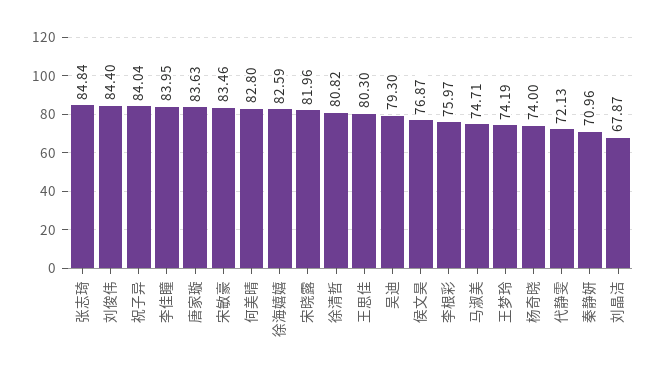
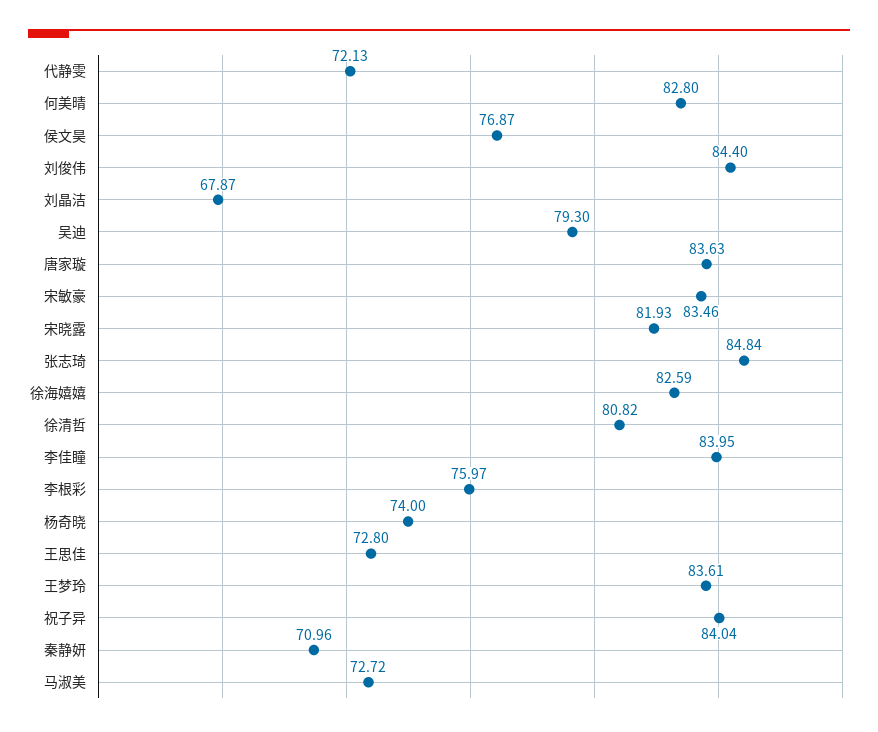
  {
    "张志琦": 84.84,
    "刘俊伟": 84.4,
    "祝子异": 84.04,
    "李佳瞳": 83.95,
    "唐家璇": 83.63,
    "宋敏豪": 83.46,
    "何美晴": 82.8,
    "徐海嬉嬉": 82.59,
-   "宋晓露": 81.96,
+   "宋晓露": 81.93,
    "徐清哲": 80.82,
-   "王思佳": 80.3,
+   "王思佳": 72.8,
    "吴迪": 79.3,
    "侯文昊": 76.87,
    "李根彩": 75.97,
-   "马淑美": 74.71,
+   "马淑美": 72.72,
-   "王梦玲": 74.19,
+   "王梦玲": 83.61,
    "杨奇晓": 74,
    "代静雯": 72.13,
    "秦静妍": 70.96,
    "刘晶洁": 67.87
  }

